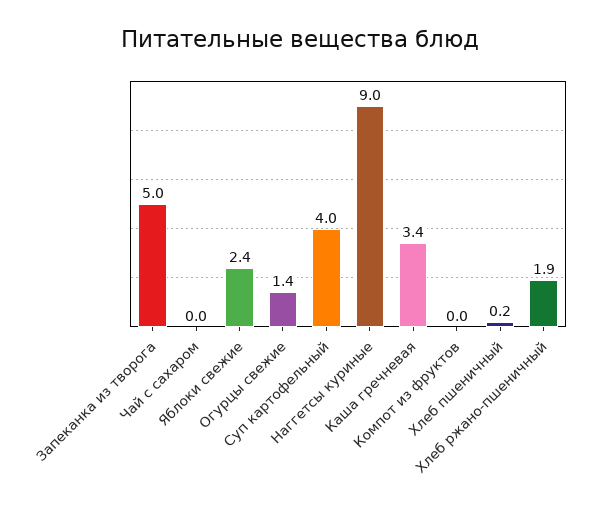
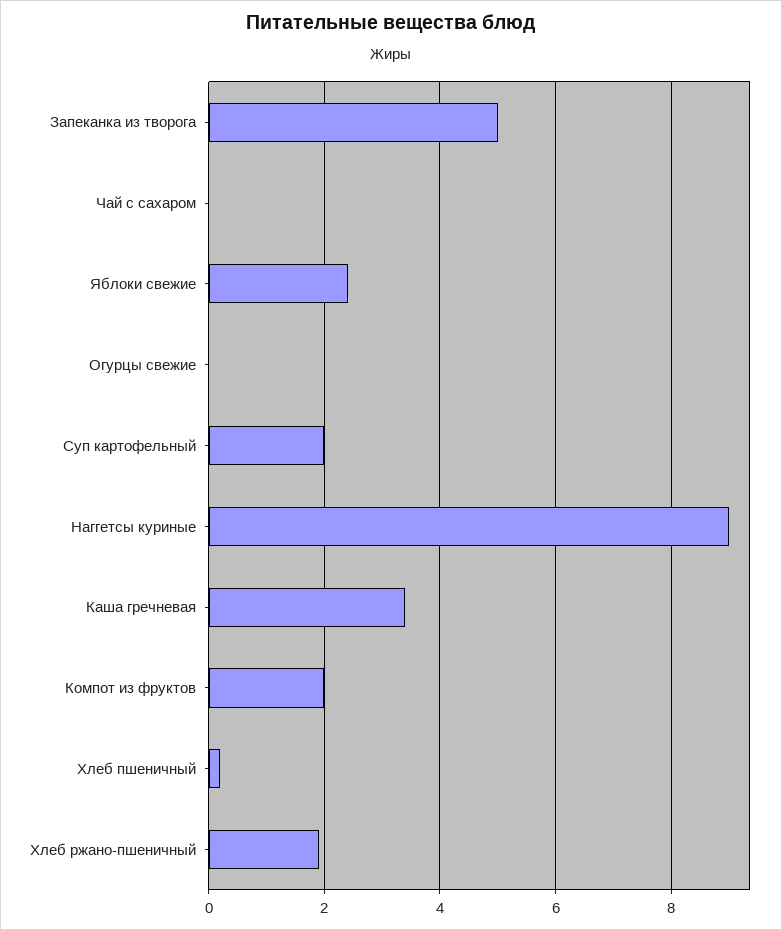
  {
    "Запеканка из творога": 5,
    "Чай с сахаром": 0,
    "Яблоки свежие": 2.4,
-   "Огурцы свежие": 1.4,
+   "Огурцы свежие": 0,
-   "Суп картофельный": 4,
+   "Суп картофельный": 2,
    "Наггетсы куриные": 9,
    "Каша гречневая": 3.4,
-   "Компот из фруктов": 0,
+   "Компот из фруктов": 2,
    "Хлеб пшеничный": 0.2,
    "Хлеб ржано-пшеничный": 1.9
  }

